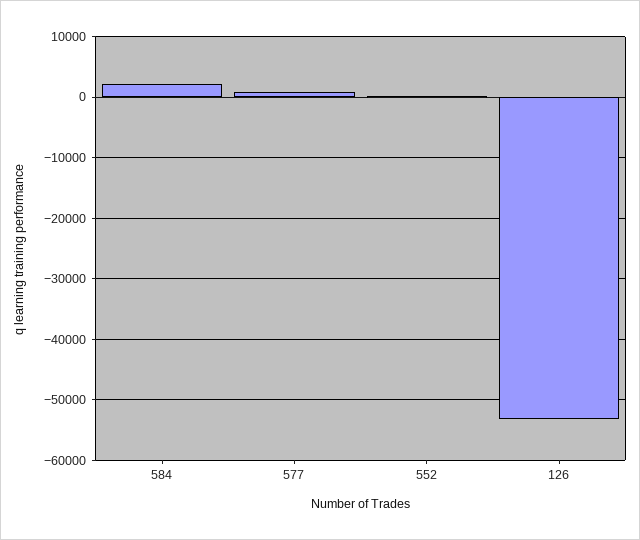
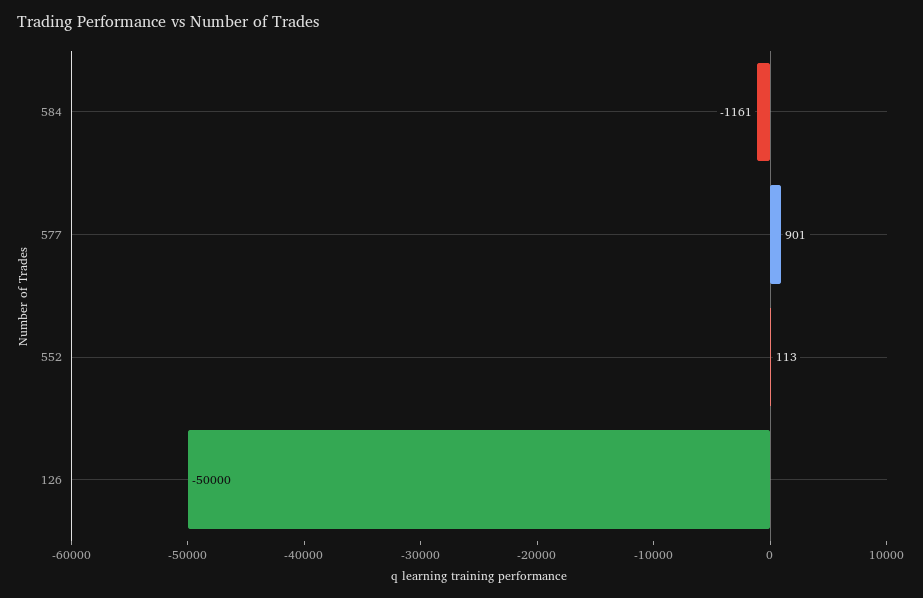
  {
-   "584": 2000,
+   "584": -1161,
    "577": 901,
    "552": 113,
-   "126": -53000
+   "126": -50000
  }

